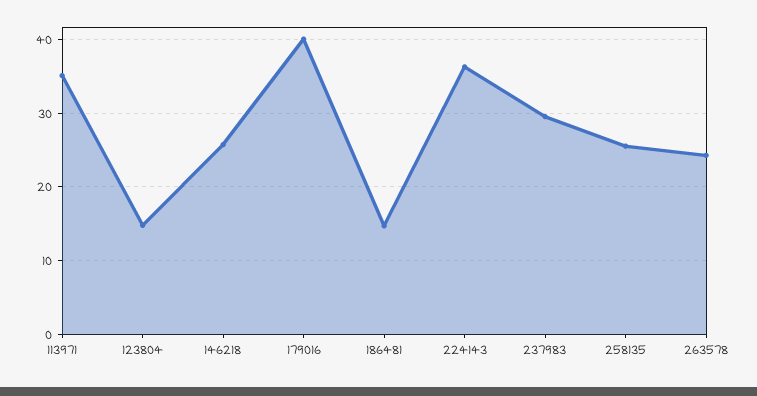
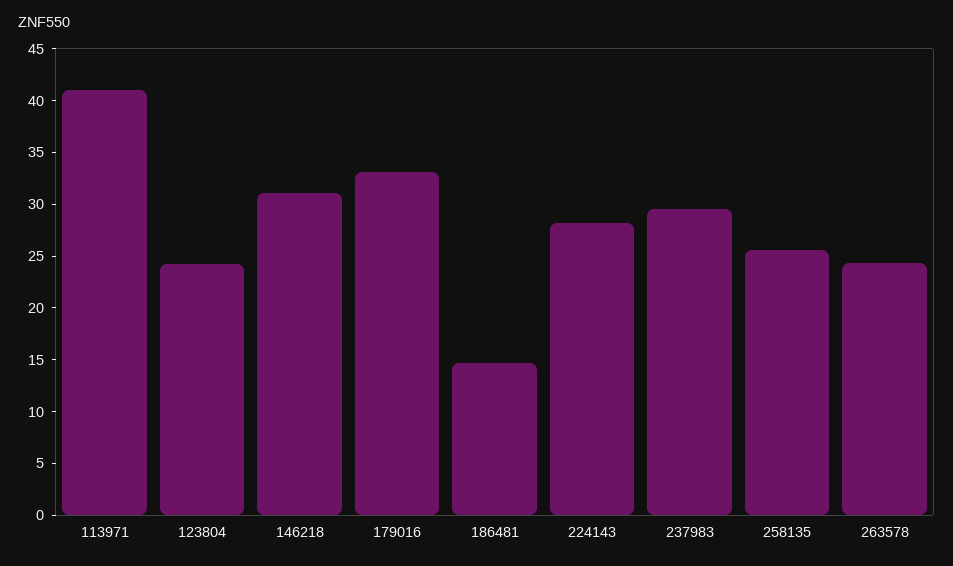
  {
-   "113971": 35,
+   "113971": 41,
-   "123804": 15,
+   "123804": 24,
-   "146218": 26,
+   "146218": 31,
-   "179016": 40,
+   "179016": 33,
    "186481": 15,
-   "224143": 36,
+   "224143": 28,
    "237983": 30,
    "258135": 26,
    "263578": 24
  }

